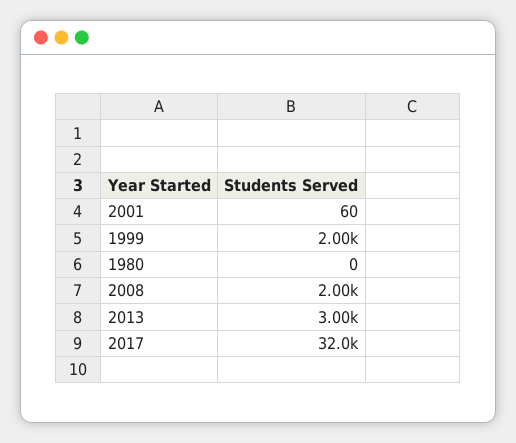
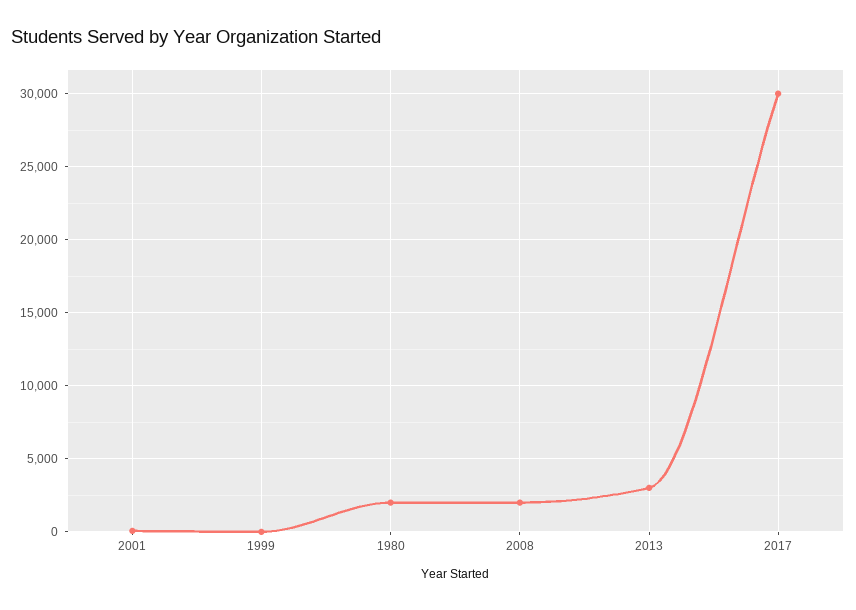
  {
    "2001": 60,
-   "1999": 2000,
+   "1999": 0,
-   "1980": 0,
+   "1980": 2000,
    "2008": 2000,
    "2013": 3000,
-   "2017": 32000
+   "2017": 30000
  }

